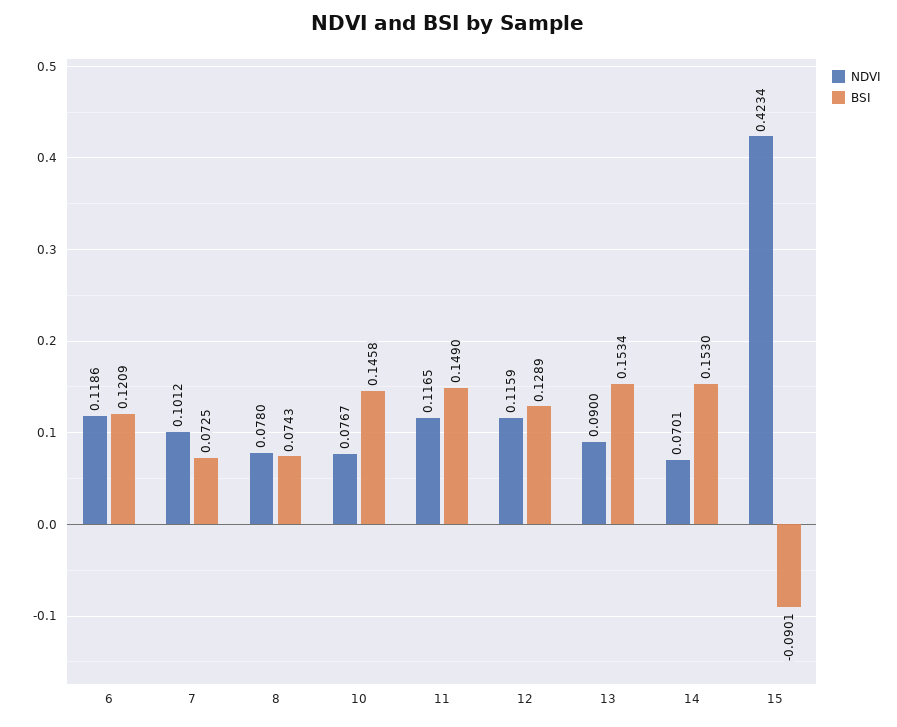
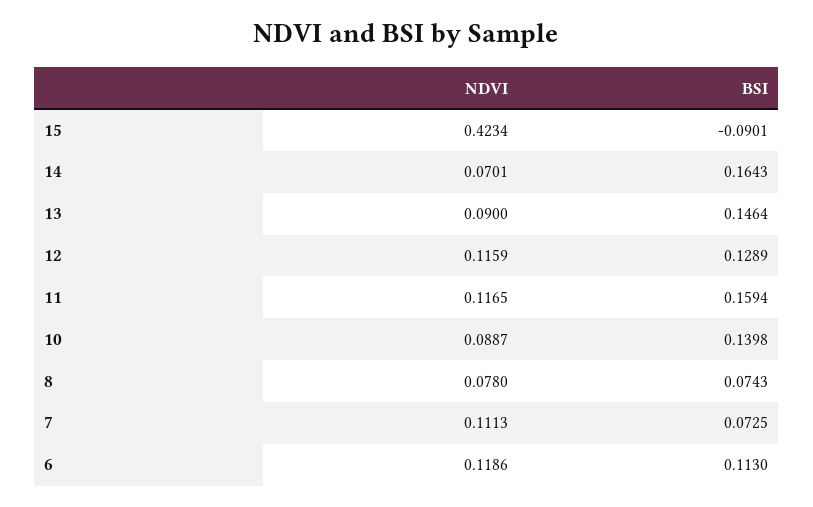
  {
    "NDVI": {
      "6": 0.1186,
-     "7": 0.1012,
+     "7": 0.1113,
      "8": 0.078,
-     "10": 0.0767,
+     "10": 0.0887,
      "11": 0.1165,
      "12": 0.1159,
      "13": 0.09,
      "14": 0.0701,
      "15": 0.4234
    },
    "BSI": {
-     "6": 0.1209,
+     "6": 0.113,
      "7": 0.0725,
      "8": 0.0743,
-     "10": 0.1458,
+     "10": 0.1398,
-     "11": 0.149,
+     "11": 0.1594,
      "12": 0.1289,
-     "13": 0.1534,
+     "13": 0.1464,
-     "14": 0.153,
+     "14": 0.1643,
      "15": -0.0901
    }
  }

